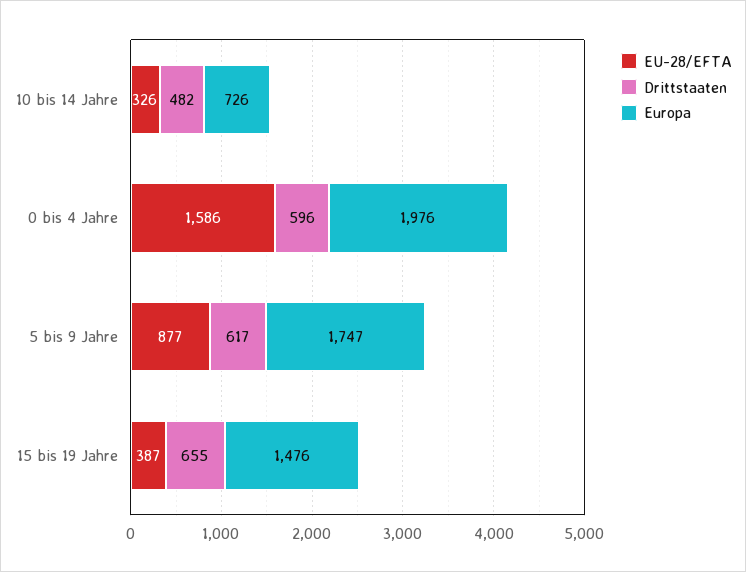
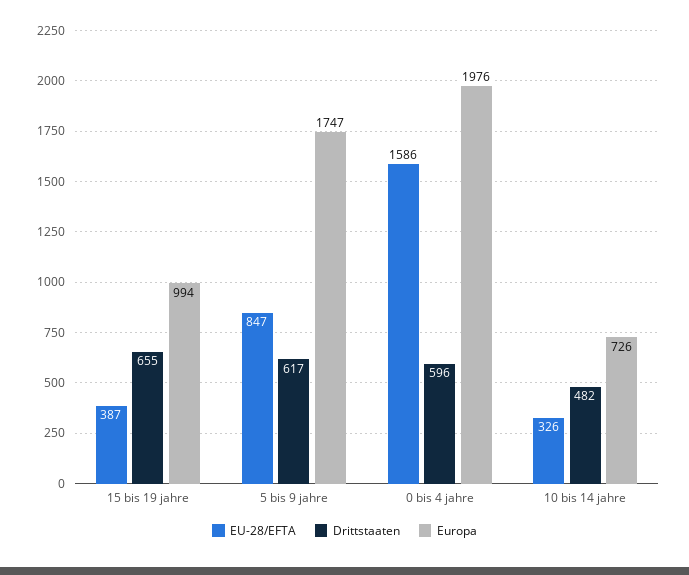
  {
    "EU-28/EFTA": {
      "10 bis 14 Jahre": 326,
      "0 bis 4 Jahre": 1586,
-     "5 bis 9 Jahre": 877,
+     "5 bis 9 Jahre": 847,
      "15 bis 19 Jahre": 387
    },
    "Drittstaaten": {
      "10 bis 14 Jahre": 482,
      "0 bis 4 Jahre": 596,
      "5 bis 9 Jahre": 617,
      "15 bis 19 Jahre": 655
    },
    "Europa": {
      "10 bis 14 Jahre": 726,
      "0 bis 4 Jahre": 1976,
      "5 bis 9 Jahre": 1747,
-     "15 bis 19 Jahre": 1476
+     "15 bis 19 Jahre": 994
    }
  }

